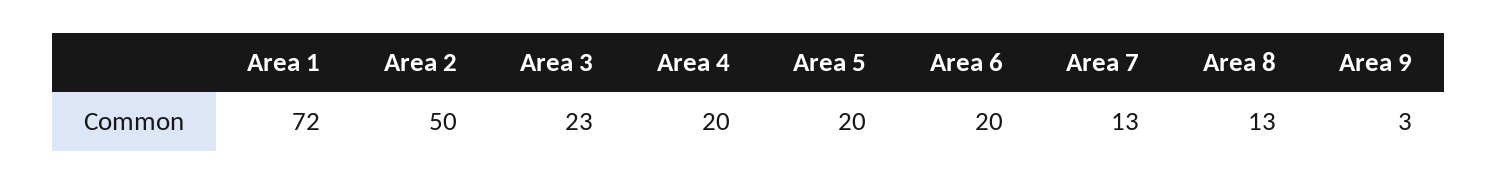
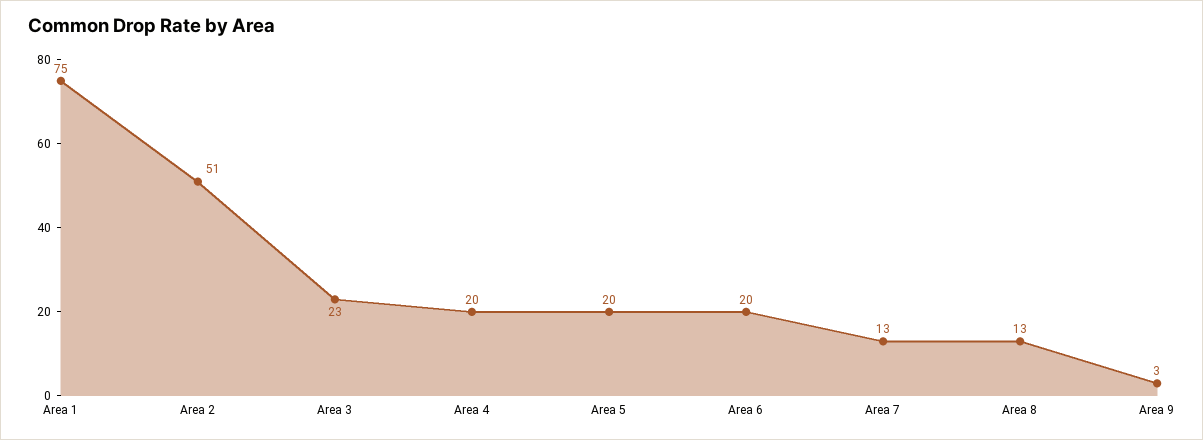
  {
-   "Area 1": 72,
+   "Area 1": 75,
-   "Area 2": 50,
+   "Area 2": 51,
    "Area 3": 23,
    "Area 4": 20,
    "Area 5": 20,
    "Area 6": 20,
    "Area 7": 13,
    "Area 8": 13,
    "Area 9": 3
  }

